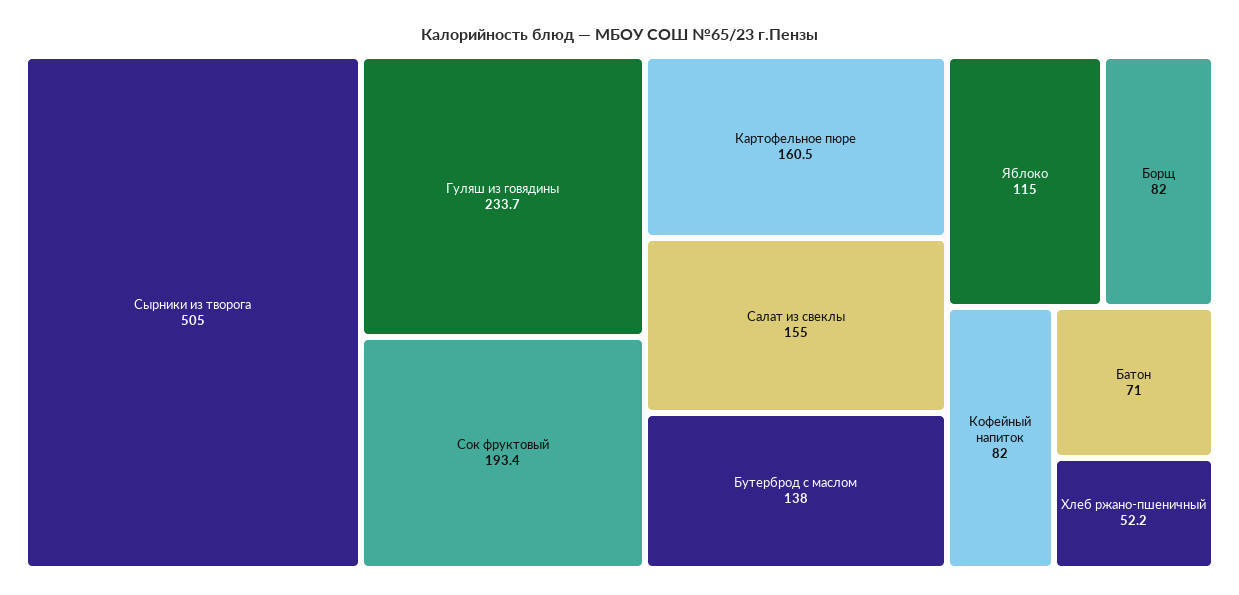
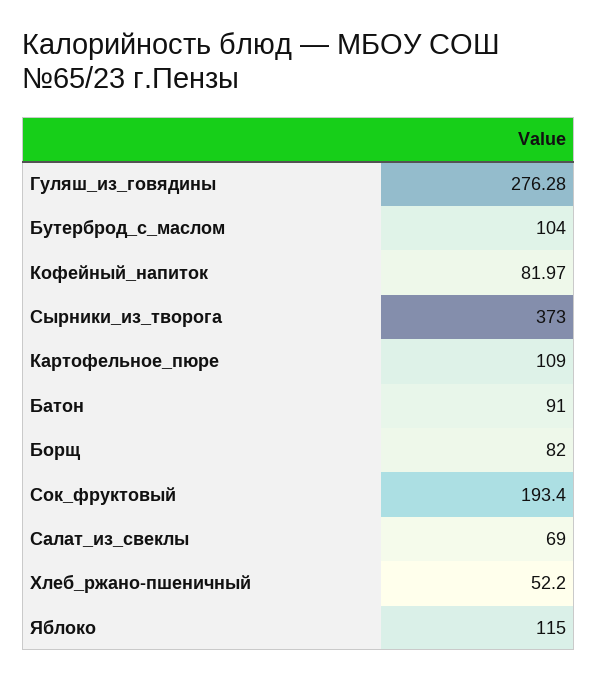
  {
-   "Сырники из творога": 505,
+   "Сырники из творога": 373,
-   "Гуляш из говядины": 233.7,
+   "Гуляш из говядины": 276.28,
    "Сок фруктовый": 193.4,
-   "Картофельное пюре": 160.5,
+   "Картофельное пюре": 109,
-   "Салат из свеклы": 155,
+   "Салат из свеклы": 69,
-   "Бутерброд с маслом": 138,
+   "Бутерброд с маслом": 104,
    "Яблоко": 115,
    "Борщ": 82,
    "Кофейный напиток": 81.97,
-   "Батон": 71,
+   "Батон": 91,
    "Хлеб ржано-пшеничный": 52.2
  }

